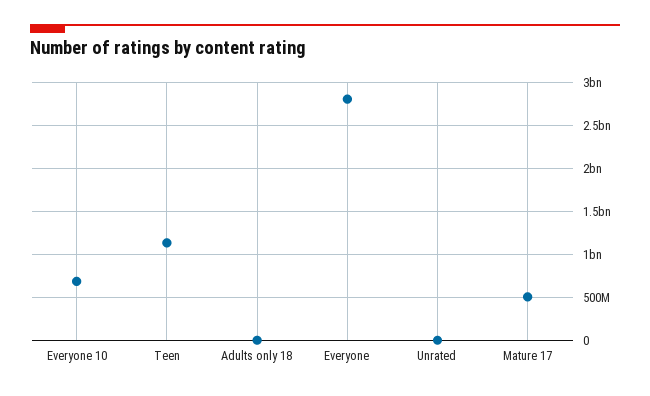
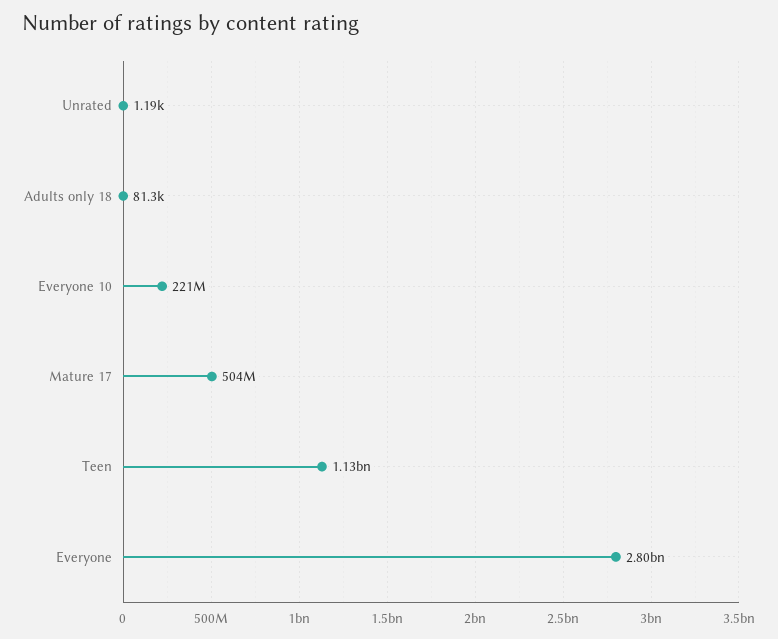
  {
-   "Everyone 10": 700000000,
+   "Everyone 10": 221000000,
    "Teen": 1130000000,
    "Adults only 18": 81300,
    "Everyone": 2800000000,
    "Unrated": 1190,
    "Mature 17": 504000000
  }

